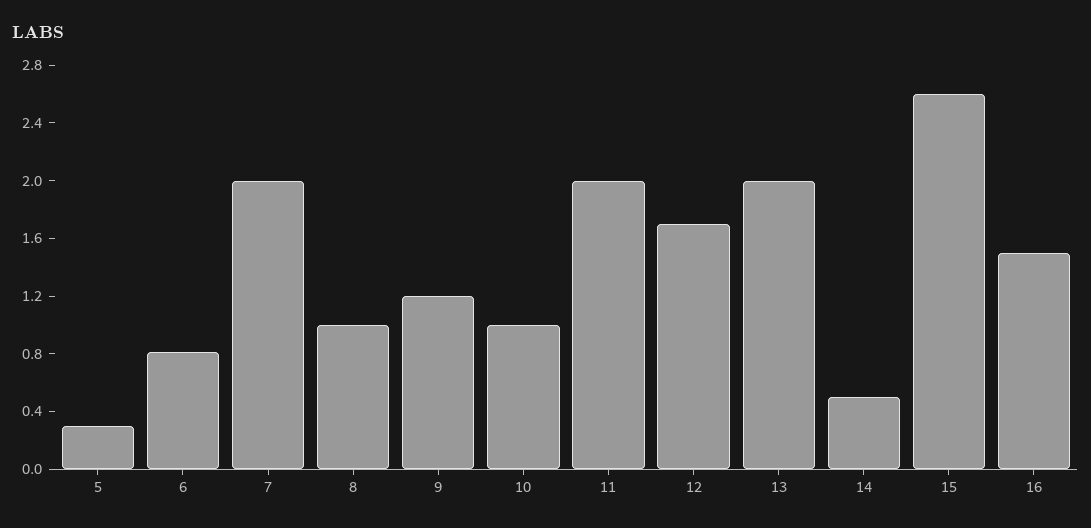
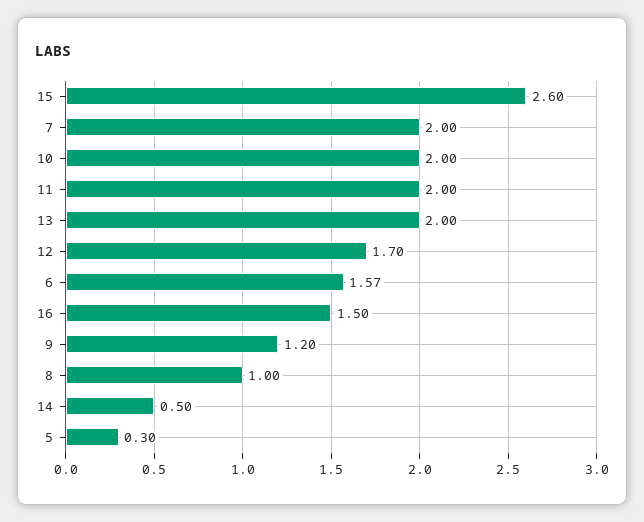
  {
    "5": 0.3,
-   "6": 0.8,
+   "6": 1.57,
    "7": 2,
    "8": 1,
    "9": 1.2,
-   "10": 1,
+   "10": 2,
    "11": 2,
    "12": 1.7,
    "13": 2,
    "14": 0.5,
    "15": 2.6,
    "16": 1.5
  }

